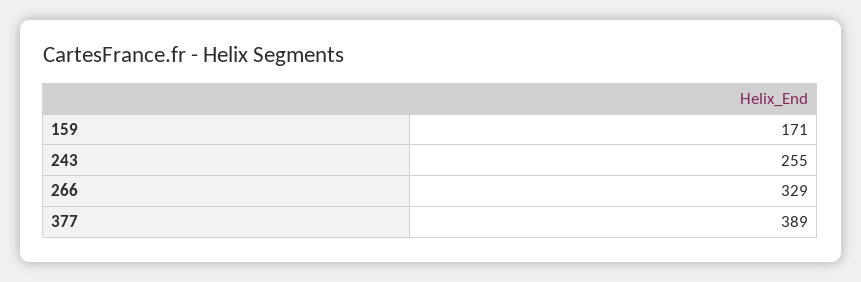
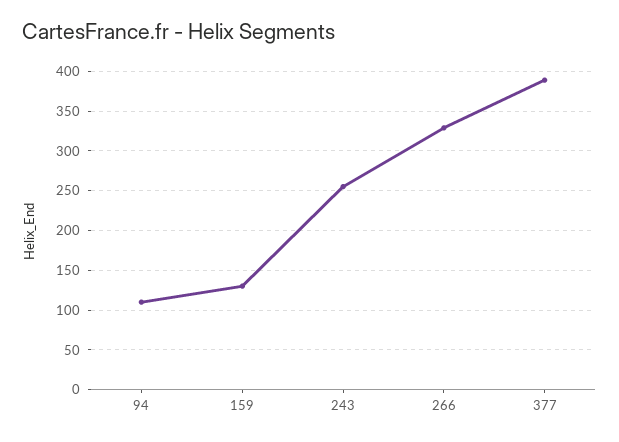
  {
-   "159": 171,
+   "159": 130,
    "243": 255,
    "266": 329,
-   "377": 389
+   "377": 389,
+   "94": 110
  }

